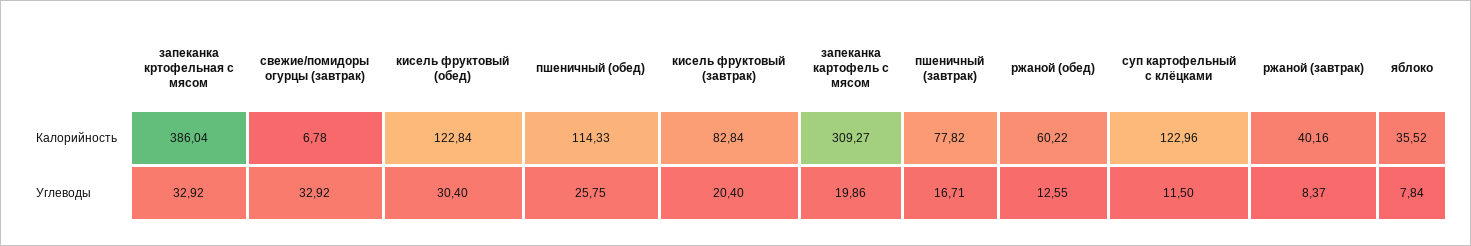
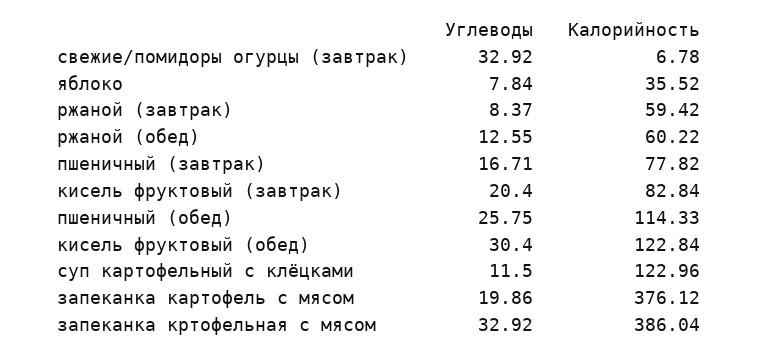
  {
    "запеканка кртофельная с мясом": {
      "Калорийность": 386.04,
      "Углеводы": 32.92
    },
    "свежие/помидоры огурцы (завтрак)": {
      "Калорийность": 6.78,
      "Углеводы": 32.92
    },
    "кисель фруктовый (обед)": {
      "Калорийность": 122.84,
      "Углеводы": 30.4
    },
    "пшеничный (обед)": {
      "Калорийность": 114.33,
      "Углеводы": 25.75
    },
    "кисель фруктовый (завтрак)": {
      "Калорийность": 82.84,
      "Углеводы": 20.4
    },
    "запеканка картофель с мясом": {
-     "Калорийность": 309.27,
+     "Калорийность": 376.12,
      "Углеводы": 19.86
    },
    "пшеничный (завтрак)": {
      "Калорийность": 77.82,
      "Углеводы": 16.71
    },
    "ржаной (обед)": {
      "Калорийность": 60.22,
      "Углеводы": 12.55
    },
    "суп картофельный с клёцками": {
      "Калорийность": 122.96,
      "Углеводы": 11.5
    },
    "ржаной (завтрак)": {
-     "Калорийность": 40.16,
+     "Калорийность": 59.42,
      "Углеводы": 8.37
    },
    "яблоко": {
      "Калорийность": 35.52,
      "Углеводы": 7.84
    }
  }

